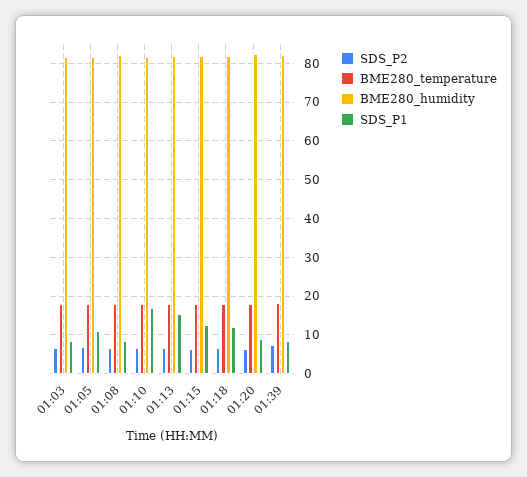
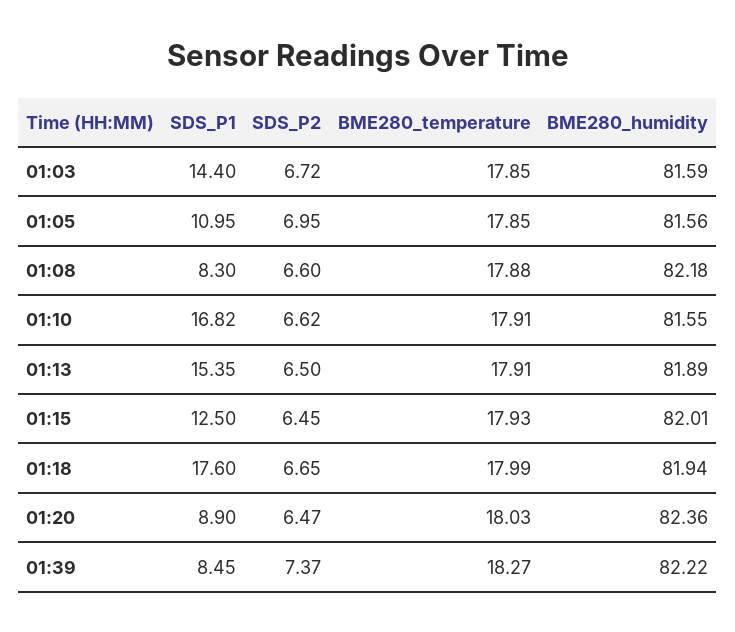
  {
    "SDS_P2": {
      "01:03": 6.72,
      "01:05": 6.95,
      "01:08": 6.6,
      "01:10": 6.62,
      "01:13": 6.5,
      "01:15": 6.45,
      "01:18": 6.65,
      "01:20": 6.47,
      "01:39": 7.37
    },
    "BME280_temperature": {
      "01:03": 17.85,
      "01:05": 17.85,
      "01:08": 17.88,
      "01:10": 17.91,
      "01:13": 17.91,
      "01:15": 17.93,
      "01:18": 17.99,
      "01:20": 18.03,
      "01:39": 18.27
    },
    "BME280_humidity": {
      "01:03": 81.59,
      "01:05": 81.56,
      "01:08": 82.18,
      "01:10": 81.55,
      "01:13": 81.89,
      "01:15": 82.01,
      "01:18": 81.94,
      "01:20": 82.36,
      "01:39": 82.22
    },
    "SDS_P1": {
-     "01:03": 8,
+     "01:03": 14.4,
      "01:05": 10.95,
      "01:08": 8.3,
      "01:10": 16.82,
      "01:13": 15.35,
      "01:15": 12.5,
-     "01:18": 12,
+     "01:18": 17.6,
      "01:20": 8.9,
      "01:39": 8.45
    }
  }

